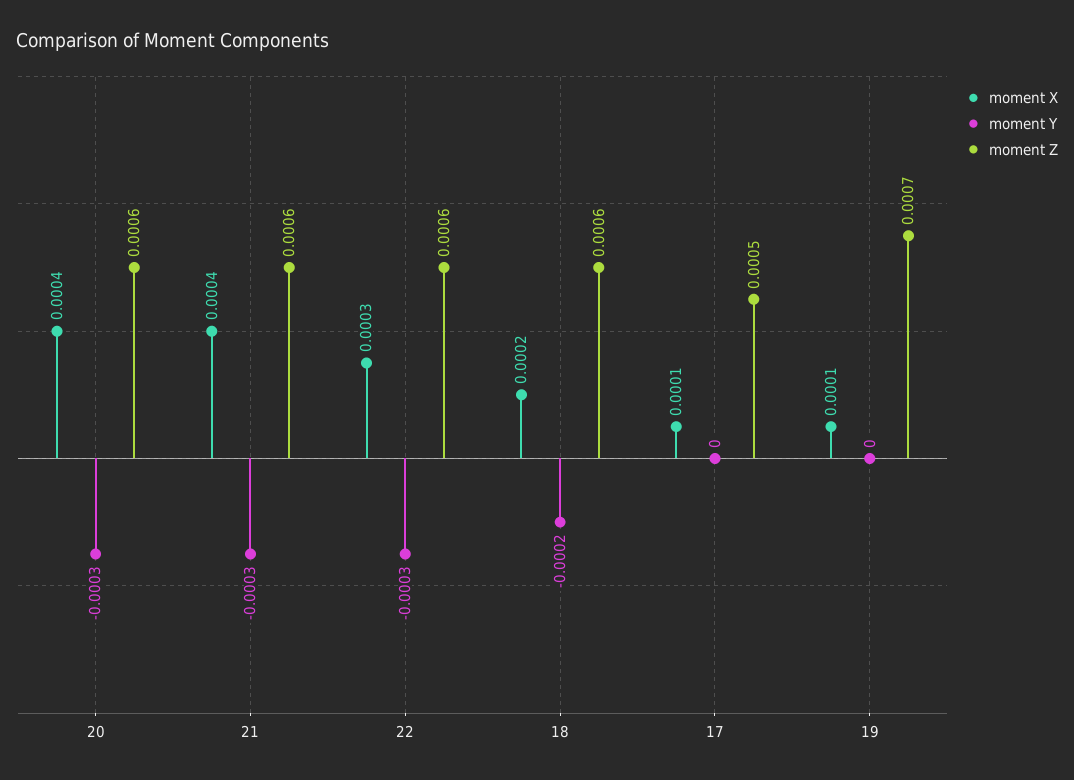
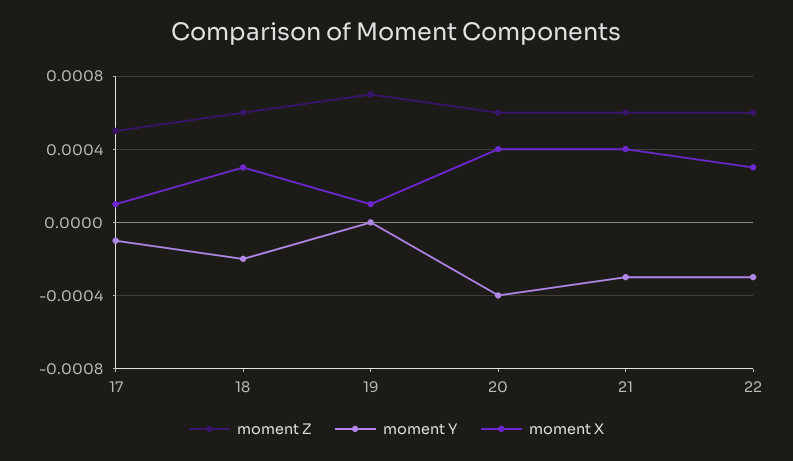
  {
    "moment X": {
      "20": 0.0004,
      "21": 0.0004,
      "22": 0.0003,
-     "18": 0.0002,
+     "18": 0.0003,
      "17": 0.0001,
      "19": 0.0001
    },
    "moment Y": {
-     "20": -0.0003,
+     "20": -0.0004,
      "21": -0.0003,
      "22": -0.0003,
      "18": -0.0002,
-     "17": 0,
+     "17": -0.0001,
      "19": 0
    },
    "moment Z": {
      "20": 0.0006,
      "21": 0.0006,
      "22": 0.0006,
      "18": 0.0006,
      "17": 0.0005,
      "19": 0.0007
    }
  }

